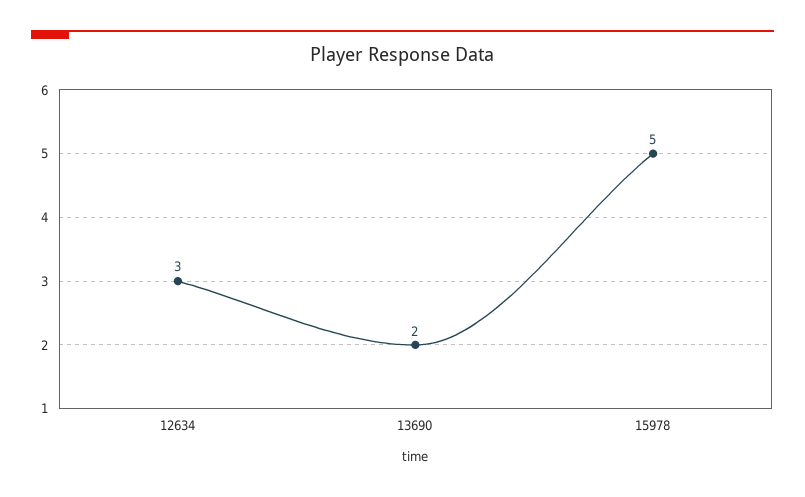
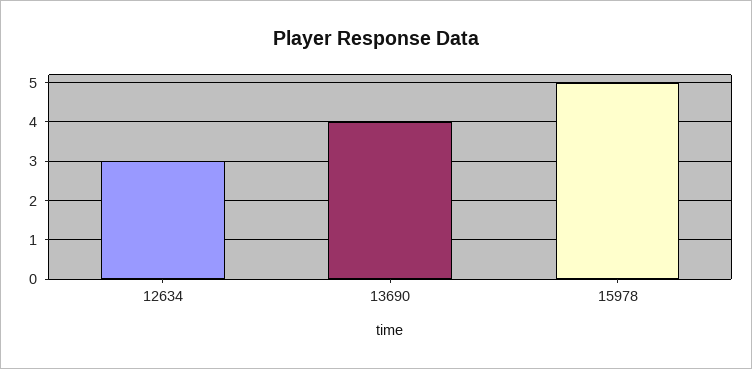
  {
    "12634": 3,
-   "13690": 2,
+   "13690": 4,
    "15978": 5
  }

